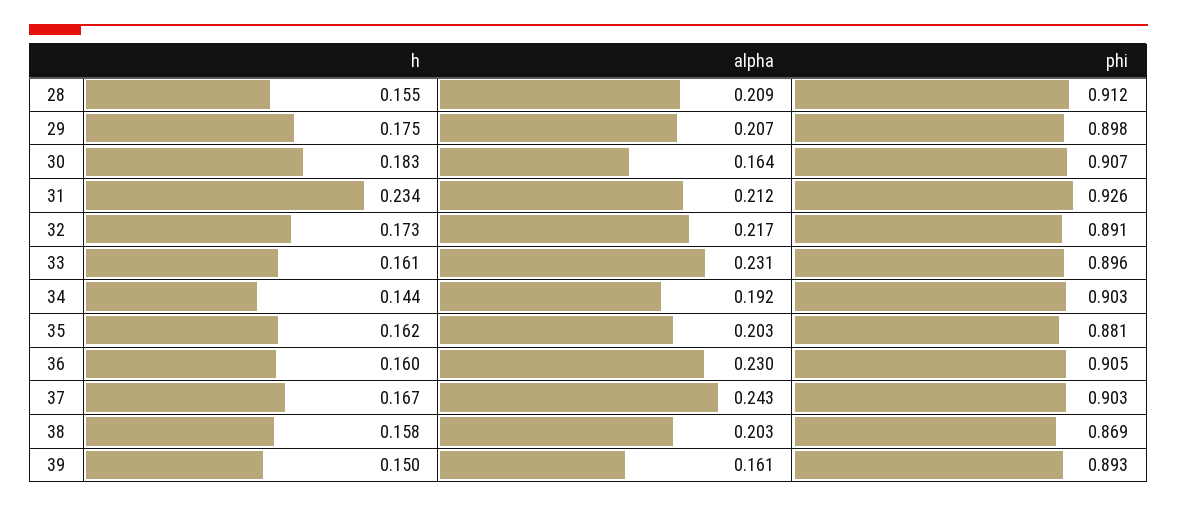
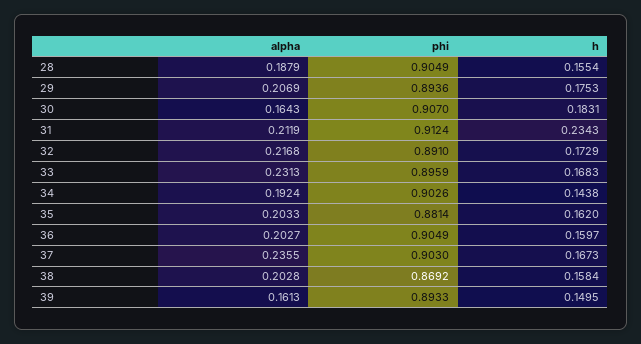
  {
    "h": {
      "28": 0.1554,
      "29": 0.1753,
      "30": 0.1831,
      "31": 0.2343,
      "32": 0.1729,
-     "33": 0.161,
+     "33": 0.1683,
      "34": 0.1438,
      "35": 0.162,
      "36": 0.1597,
      "37": 0.1673,
      "38": 0.1584,
      "39": 0.1495
    },
    "alpha": {
-     "28": 0.209,
+     "28": 0.1879,
      "29": 0.2069,
      "30": 0.1643,
      "31": 0.2119,
      "32": 0.2168,
      "33": 0.2313,
      "34": 0.1924,
      "35": 0.2033,
-     "36": 0.23,
+     "36": 0.2027,
-     "37": 0.243,
+     "37": 0.2355,
      "38": 0.2028,
      "39": 0.1613
    },
    "phi": {
-     "28": 0.912,
+     "28": 0.9049,
-     "29": 0.898,
+     "29": 0.8936,
      "30": 0.907,
-     "31": 0.926,
+     "31": 0.9124,
      "32": 0.891,
      "33": 0.8959,
      "34": 0.9026,
      "35": 0.8814,
      "36": 0.9049,
      "37": 0.903,
      "38": 0.8692,
      "39": 0.8933
    }
  }

